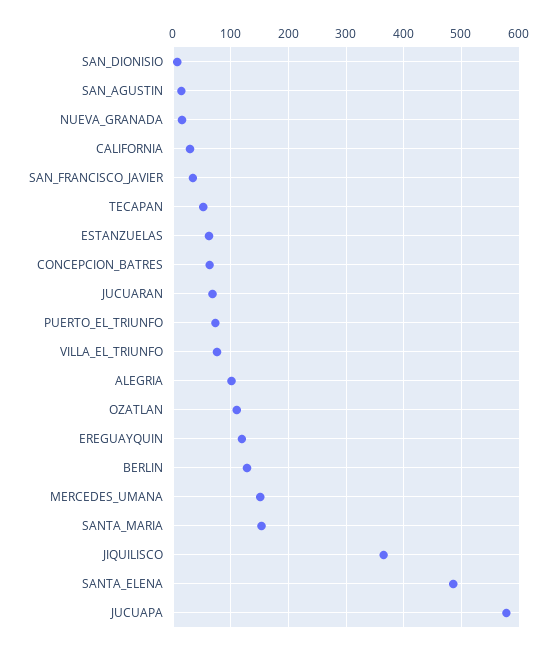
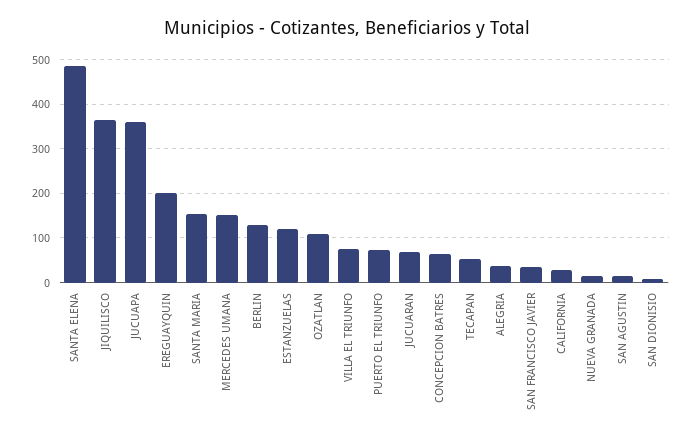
  {
    "SAN_DIONISIO": 0,
    "SAN_AGUSTIN": 20,
    "NUEVA_GRANADA": 20,
    "CALIFORNIA": 20,
    "SAN_FRANCISCO_JAVIER": 40,
    "TECAPAN": 60,
-   "ESTANZUELAS": 60,
+   "ESTANZUELAS": 120,
    "CONCEPCION_BATRES": 60,
    "JUCUARAN": 60,
    "PUERTO_EL_TRIUNFO": 80,
    "VILLA_EL_TRIUNFO": 80,
-   "ALEGRIA": 100,
+   "ALEGRIA": 40,
    "OZATLAN": 120,
-   "EREGUAYQUIN": 120,
+   "EREGUAYQUIN": 200,
    "BERLIN": 120,
    "MERCEDES_UMANA": 160,
    "SANTA_MARIA": 160,
    "JIQUILISCO": 360,
    "SANTA_ELENA": 480,
-   "JUCUAPA": 580
+   "JUCUAPA": 360
  }

